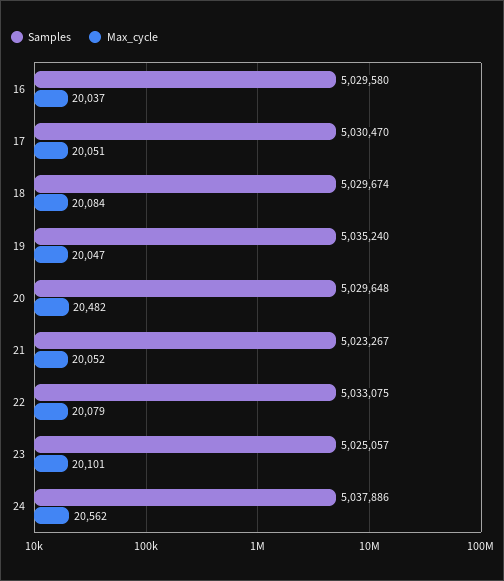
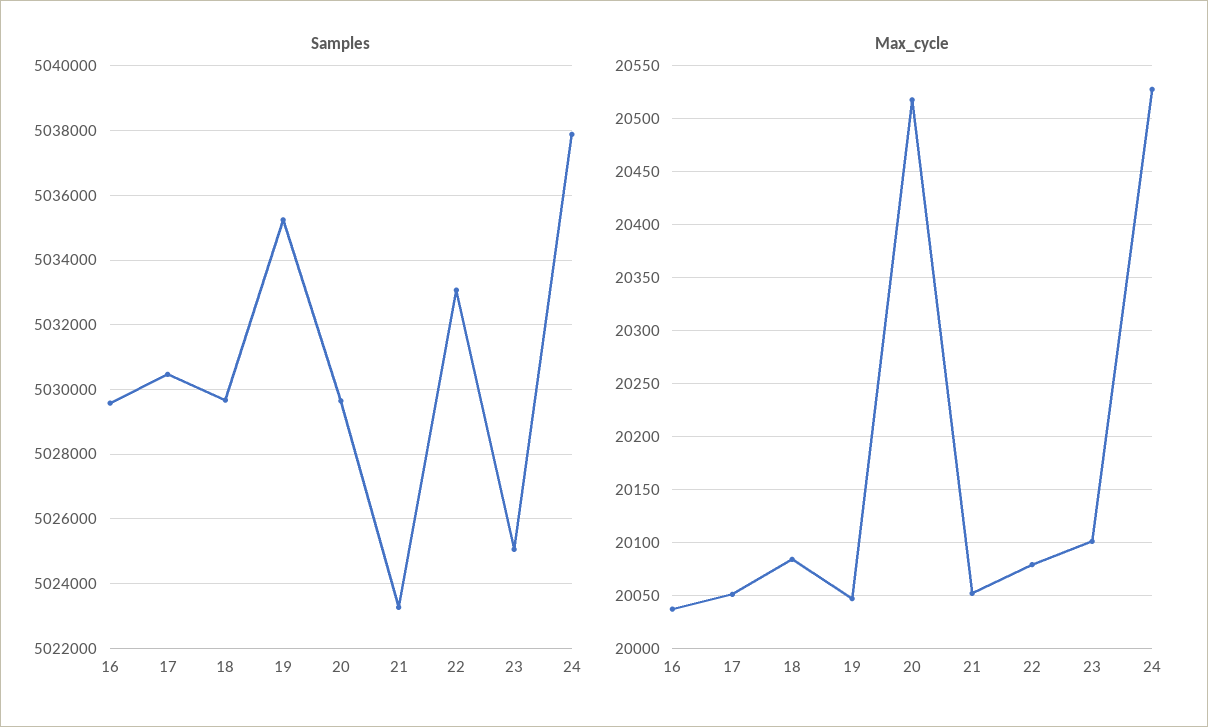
  {
    "Samples": {
      "16": 5029580,
      "17": 5030470,
      "18": 5029674,
      "19": 5035240,
      "20": 5029648,
      "21": 5023267,
      "22": 5033075,
      "23": 5025057,
      "24": 5037886
    },
    "Max_cycle": {
      "16": 20037,
      "17": 20051,
      "18": 20084,
      "19": 20047,
-     "20": 20482,
+     "20": 20520,
      "21": 20052,
      "22": 20079,
      "23": 20101,
-     "24": 20562
+     "24": 20530
    }
  }

